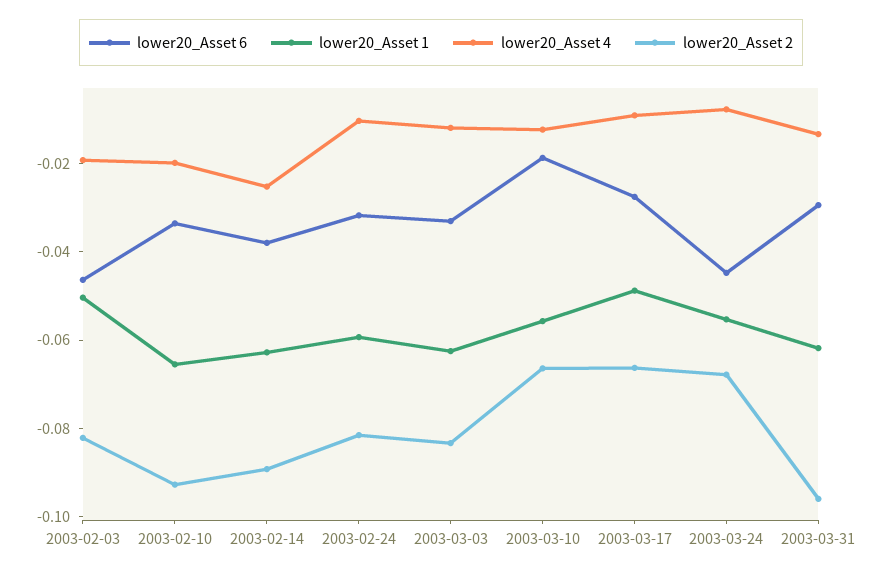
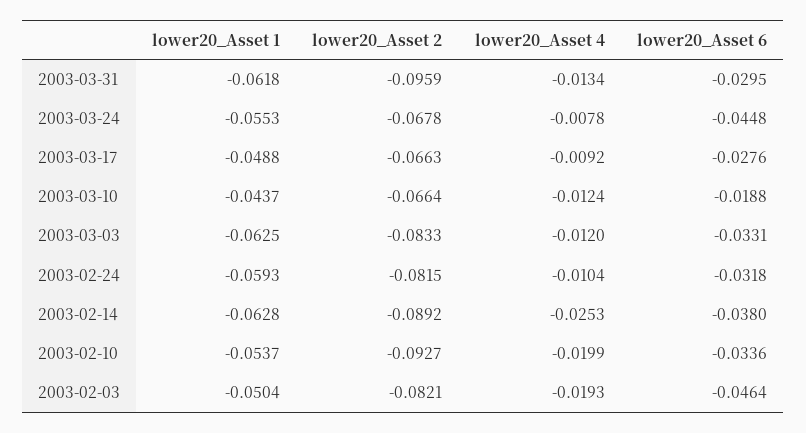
  {
    "lower20_Asset 6": {
      "2003-02-03": -0.0464,
      "2003-02-10": -0.0336,
      "2003-02-14": -0.038,
      "2003-02-24": -0.0318,
      "2003-03-03": -0.0331,
      "2003-03-10": -0.0188,
      "2003-03-17": -0.0276,
      "2003-03-24": -0.0448,
      "2003-03-31": -0.0295
    },
    "lower20_Asset 1": {
      "2003-02-03": -0.0504,
-     "2003-02-10": -0.065,
+     "2003-02-10": -0.0537,
      "2003-02-14": -0.0628,
      "2003-02-24": -0.0593,
      "2003-03-03": -0.0625,
-     "2003-03-10": -0.055,
+     "2003-03-10": -0.0437,
      "2003-03-17": -0.0488,
      "2003-03-24": -0.0553,
      "2003-03-31": -0.0618
    },
    "lower20_Asset 4": {
      "2003-02-03": -0.0193,
      "2003-02-10": -0.0199,
      "2003-02-14": -0.0253,
      "2003-02-24": -0.0104,
      "2003-03-03": -0.012,
      "2003-03-10": -0.0124,
      "2003-03-17": -0.0092,
      "2003-03-24": -0.0078,
      "2003-03-31": -0.0134
    },
    "lower20_Asset 2": {
      "2003-02-03": -0.0821,
      "2003-02-10": -0.0927,
      "2003-02-14": -0.0892,
      "2003-02-24": -0.0815,
      "2003-03-03": -0.0833,
      "2003-03-10": -0.0664,
      "2003-03-17": -0.0663,
      "2003-03-24": -0.0678,
      "2003-03-31": -0.0959
    }
  }

